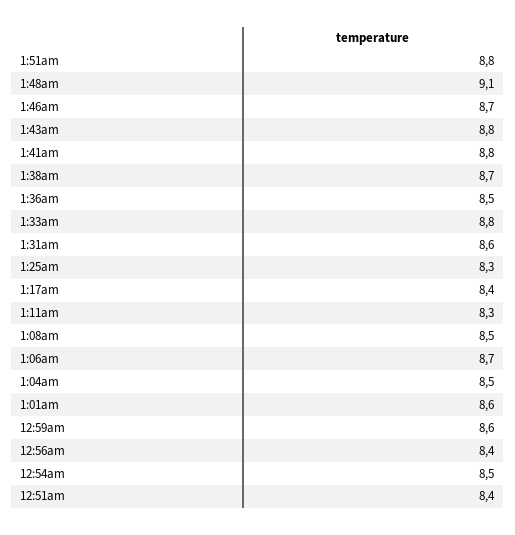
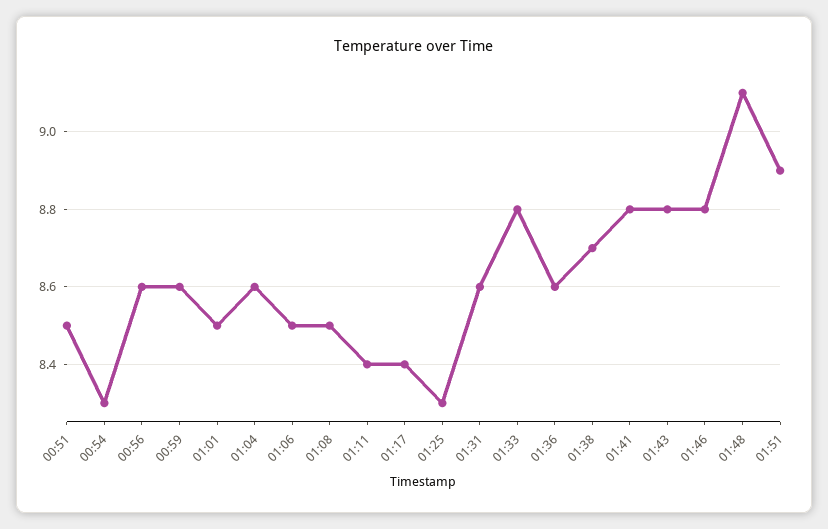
  {
-   "1:51am": 8.8,
+   "1:51am": 8.9,
    "1:48am": 9.1,
-   "1:46am": 8.7,
+   "1:46am": 8.8,
    "1:43am": 8.8,
    "1:41am": 8.8,
    "1:38am": 8.7,
-   "1:36am": 8.5,
+   "1:36am": 8.6,
    "1:33am": 8.8,
    "1:31am": 8.6,
    "1:25am": 8.3,
    "1:17am": 8.4,
-   "1:11am": 8.3,
+   "1:11am": 8.4,
    "1:08am": 8.5,
-   "1:06am": 8.7,
+   "1:06am": 8.5,
-   "1:04am": 8.5,
+   "1:04am": 8.6,
-   "1:01am": 8.6,
+   "1:01am": 8.5,
    "12:59am": 8.6,
-   "12:56am": 8.4,
+   "12:56am": 8.6,
-   "12:54am": 8.5,
+   "12:54am": 8.3,
-   "12:51am": 8.4
+   "12:51am": 8.5
  }

